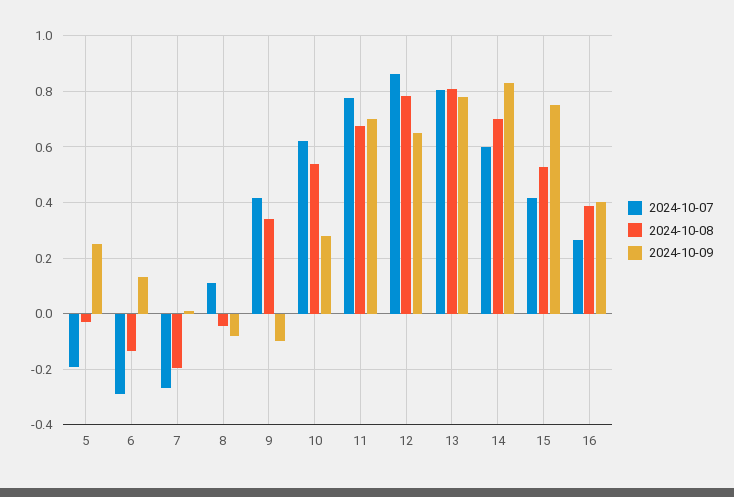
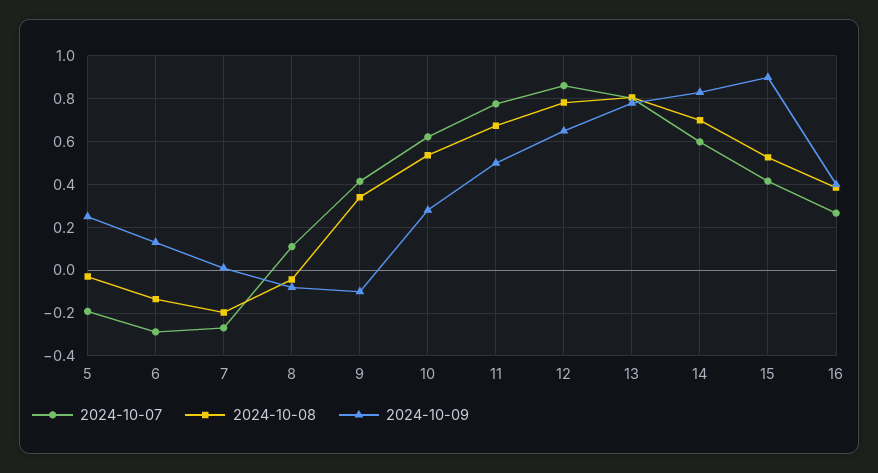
  {
    "2024-10-07": {
      "5": -0.2,
      "6": -0.3,
      "7": -0.275,
      "8": 0.1,
      "9": 0.425,
      "10": 0.625,
      "11": 0.775,
      "12": 0.85,
      "13": 0.8,
      "14": 0.6,
      "15": 0.425,
      "16": 0.275
    },
    "2024-10-08": {
      "5": -0.025,
      "6": -0.125,
      "7": -0.2,
      "8": -0.05,
      "9": 0.35,
      "10": 0.525,
      "11": 0.675,
      "12": 0.775,
      "13": 0.8,
      "14": 0.7,
      "15": 0.525,
      "16": 0.375
    },
    "2024-10-09": {
      "5": 0.25,
      "6": 0.125,
      "7": 0,
      "8": -0.075,
      "9": -0.1,
      "10": 0.275,
-     "11": 0.7,
+     "11": 0.5,
      "12": 0.65,
      "13": 0.775,
      "14": 0.825,
-     "15": 0.75,
+     "15": 0.9,
      "16": 0.4
    }
  }

